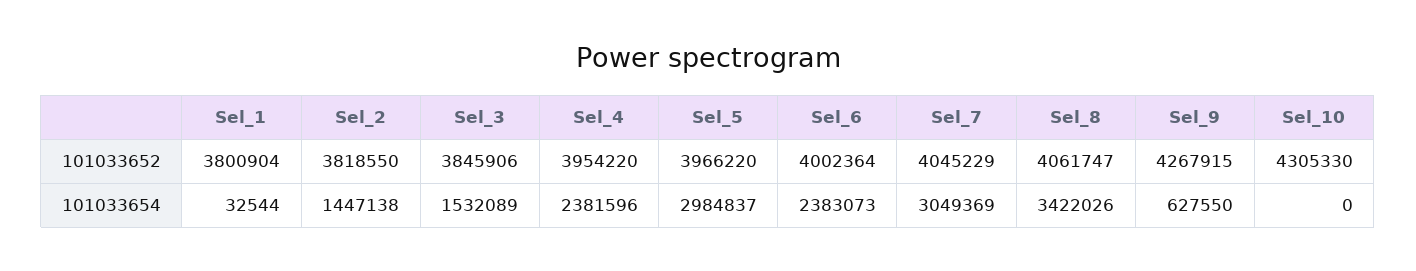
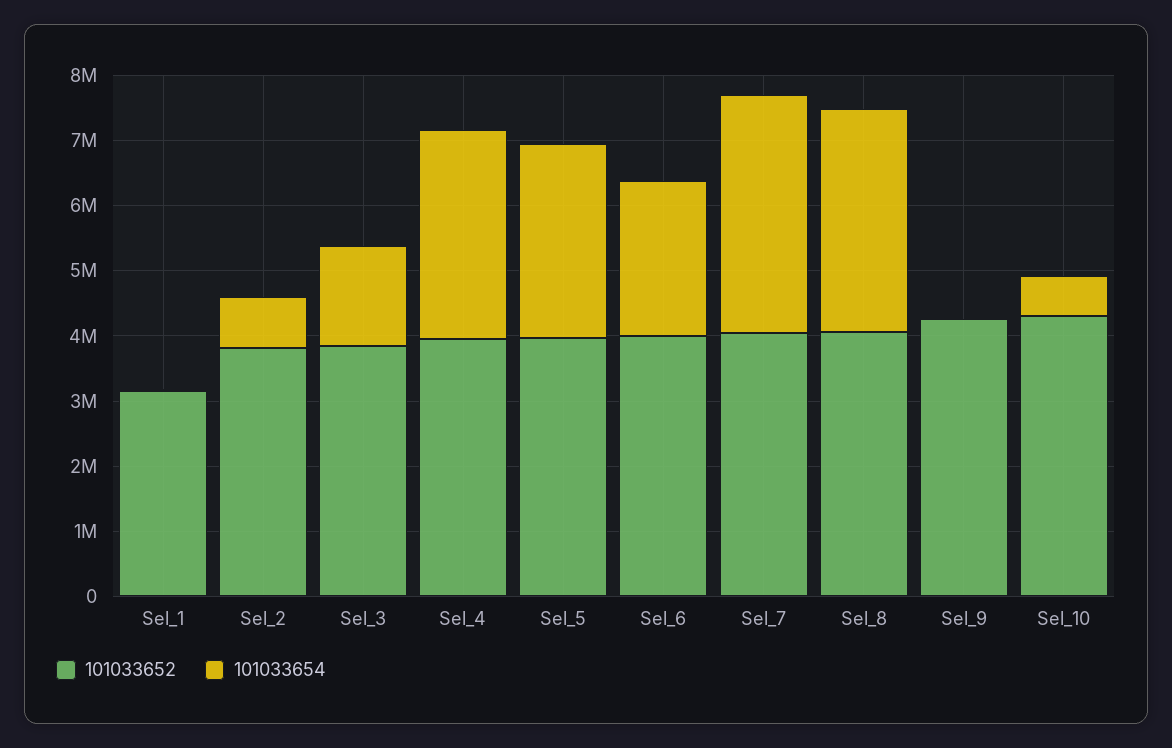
  {
    "101033652": {
-     "Sel_1": 3800904,
+     "Sel_1": 3200000,
      "Sel_2": 3818550,
      "Sel_3": 3845906,
      "Sel_4": 3954220,
      "Sel_5": 3966220,
      "Sel_6": 4002364,
      "Sel_7": 4045229,
      "Sel_8": 4061747,
      "Sel_9": 4267915,
      "Sel_10": 4305330
    },
    "101033654": {
      "Sel_1": 32544,
-     "Sel_2": 1447138,
+     "Sel_2": 800000,
      "Sel_3": 1532089,
-     "Sel_4": 2381596,
+     "Sel_4": 3200000,
      "Sel_5": 2984837,
      "Sel_6": 2383073,
-     "Sel_7": 3049369,
+     "Sel_7": 3600000,
      "Sel_8": 3422026,
-     "Sel_9": 627550,
+     "Sel_9": 0,
-     "Sel_10": 0
+     "Sel_10": 600000
    }
  }

